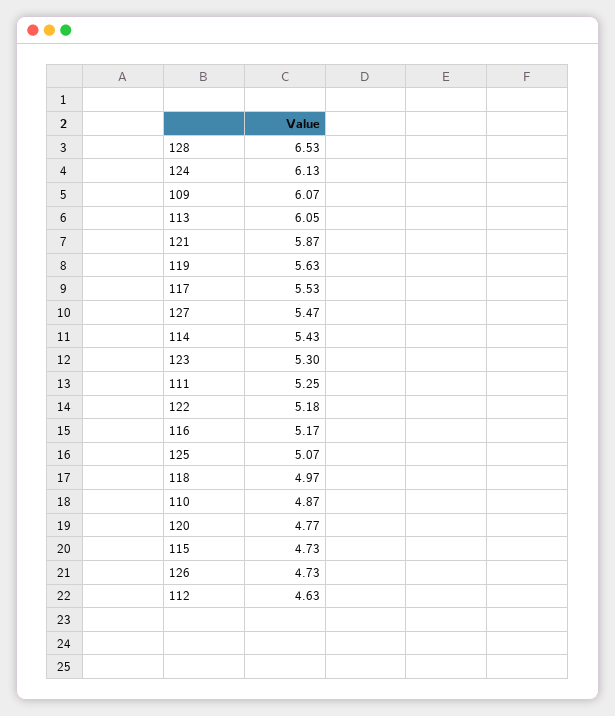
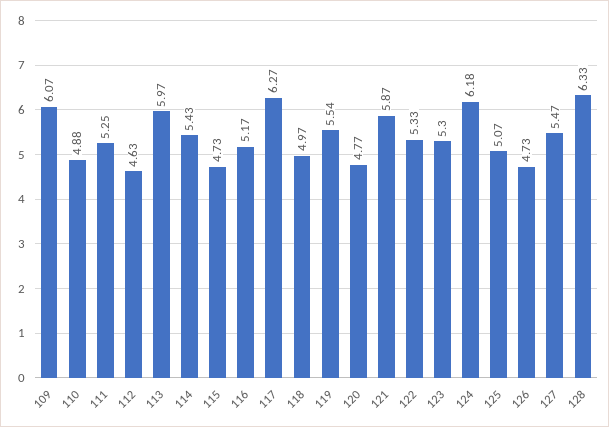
  {
-   "128": 6.53,
+   "128": 6.33,
-   "124": 6.13,
+   "124": 6.18,
    "109": 6.07,
-   "113": 6.05,
+   "113": 5.97,
    "121": 5.87,
-   "119": 5.63,
+   "119": 5.54,
-   "117": 5.53,
+   "117": 6.27,
    "127": 5.47,
    "114": 5.43,
    "123": 5.3,
    "111": 5.25,
-   "122": 5.18,
+   "122": 5.33,
    "116": 5.17,
    "125": 5.07,
    "118": 4.97,
-   "110": 4.87,
+   "110": 4.88,
    "120": 4.77,
    "115": 4.73,
    "126": 4.73,
    "112": 4.63
  }

